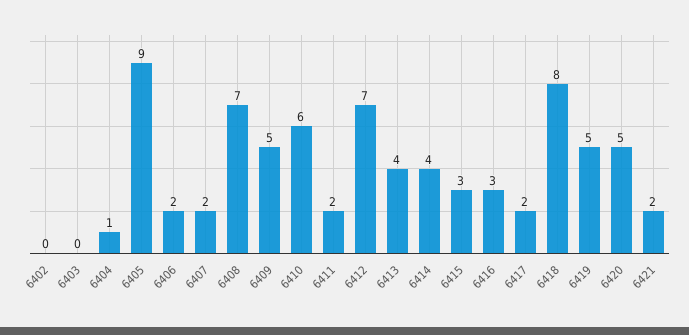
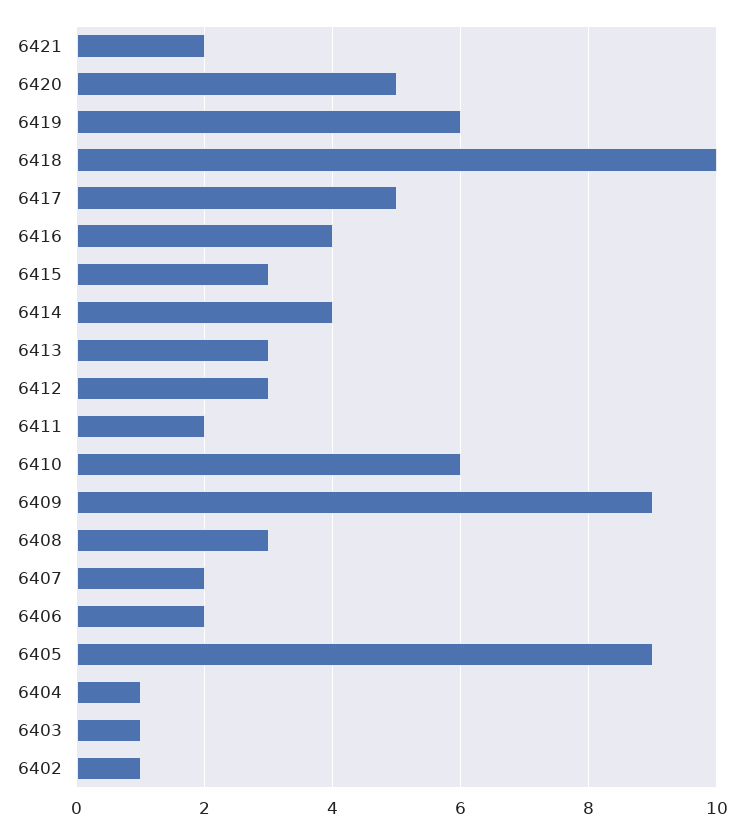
  {
-   "6402": 0,
+   "6402": 1,
-   "6403": 0,
+   "6403": 1,
    "6404": 1,
    "6405": 9,
    "6406": 2,
    "6407": 2,
-   "6408": 7,
+   "6408": 3,
-   "6409": 5,
+   "6409": 9,
    "6410": 6,
    "6411": 2,
-   "6412": 7,
+   "6412": 3,
-   "6413": 4,
+   "6413": 3,
    "6414": 4,
    "6415": 3,
-   "6416": 3,
+   "6416": 4,
-   "6417": 2,
+   "6417": 5,
-   "6418": 8,
+   "6418": 10,
-   "6419": 5,
+   "6419": 6,
    "6420": 5,
    "6421": 2
  }

